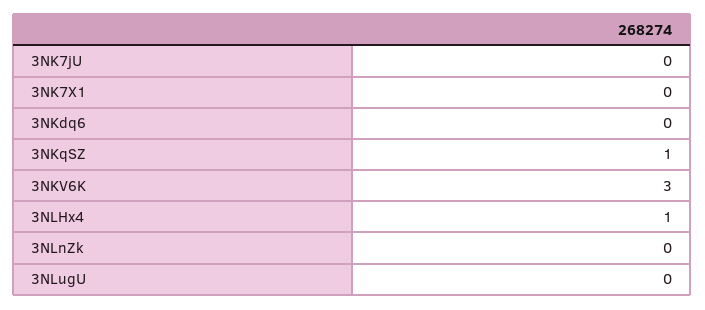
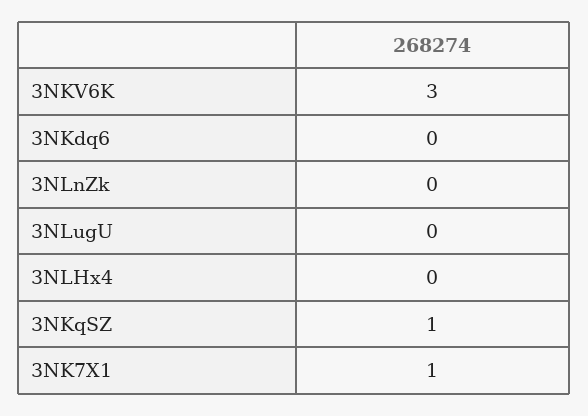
  {
-   "3NK7jU": 0,
-   "3NK7X1": 0,
+   "3NK7X1": 1,
    "3NKdq6": 0,
    "3NKqSZ": 1,
    "3NKV6K": 3,
-   "3NLHx4": 1,
+   "3NLHx4": 0,
    "3NLnZk": 0,
    "3NLugU": 0
  }

